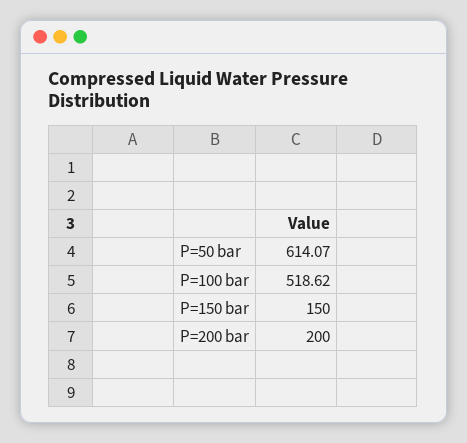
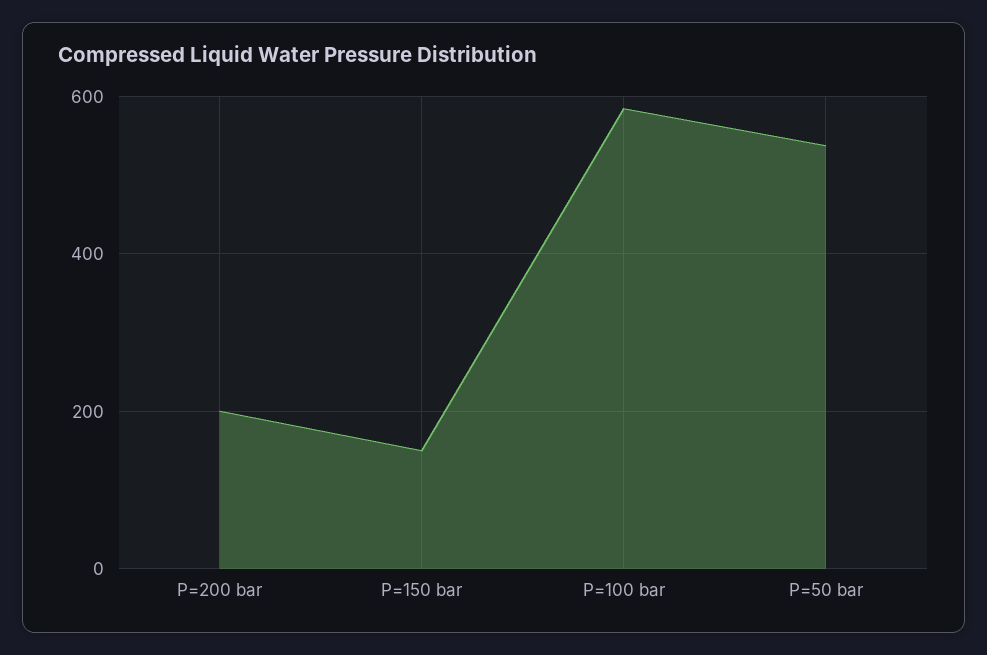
  {
-   "P=50 bar": 614.07,
+   "P=50 bar": 540,
-   "P=100 bar": 518.62,
+   "P=100 bar": 580,
    "P=150 bar": 150,
    "P=200 bar": 200
  }

